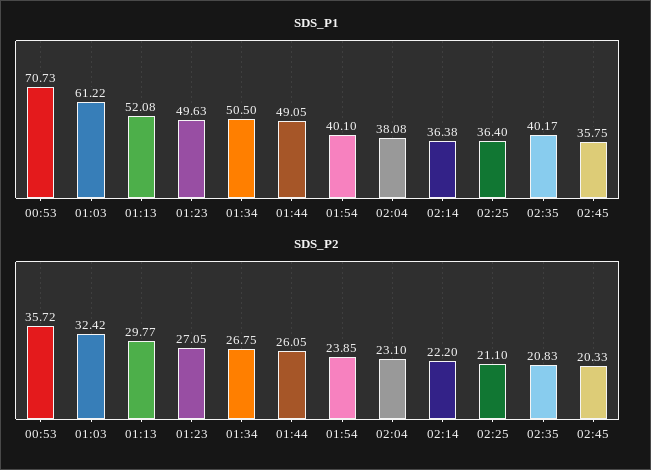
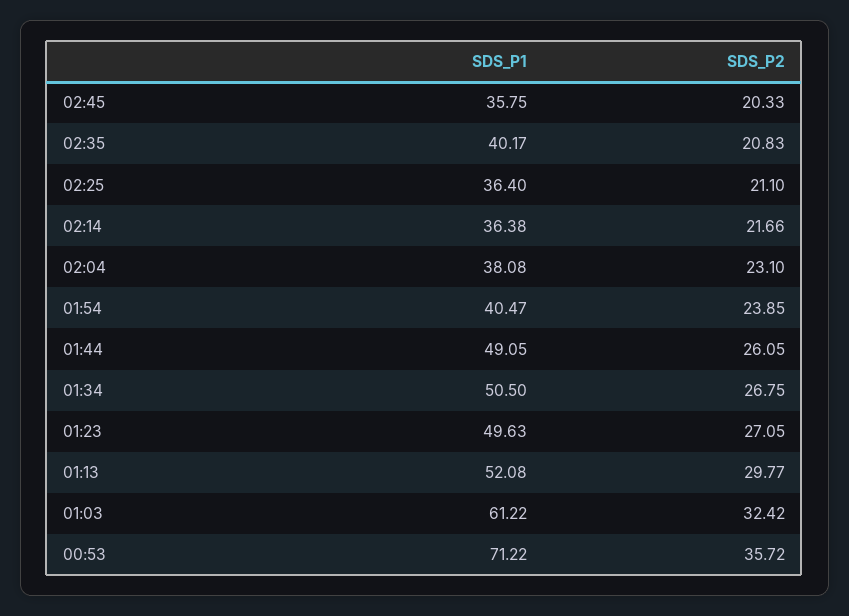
  {
    "SDS_P1": {
-     "00:53": 70.73,
+     "00:53": 71.22,
      "01:03": 61.22,
      "01:13": 52.08,
      "01:23": 49.63,
      "01:34": 50.5,
      "01:44": 49.05,
-     "01:54": 40.1,
+     "01:54": 40.47,
      "02:04": 38.08,
      "02:14": 36.38,
      "02:25": 36.4,
      "02:35": 40.17,
      "02:45": 35.75
    },
    "SDS_P2": {
      "00:53": 35.72,
      "01:03": 32.42,
      "01:13": 29.77,
      "01:23": 27.05,
      "01:34": 26.75,
      "01:44": 26.05,
      "01:54": 23.85,
      "02:04": 23.1,
-     "02:14": 22.2,
+     "02:14": 21.66,
      "02:25": 21.1,
      "02:35": 20.83,
      "02:45": 20.33
    }
  }

